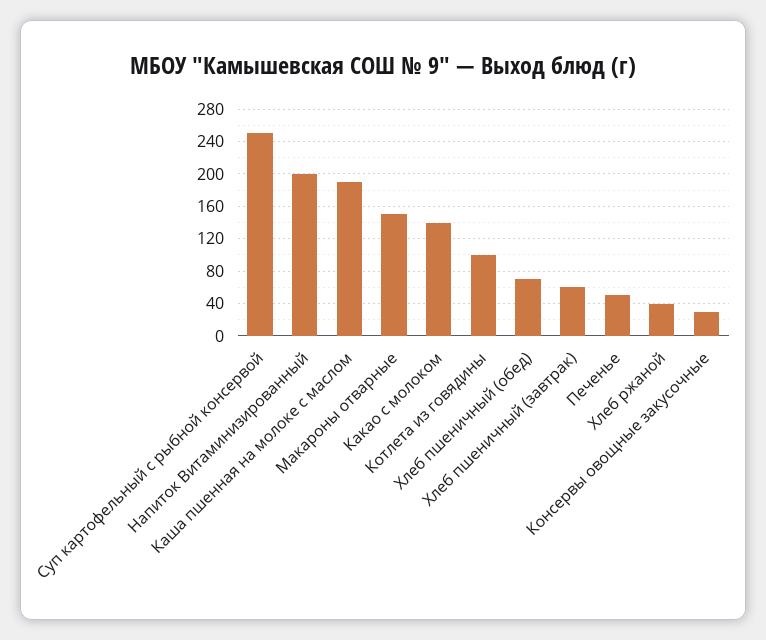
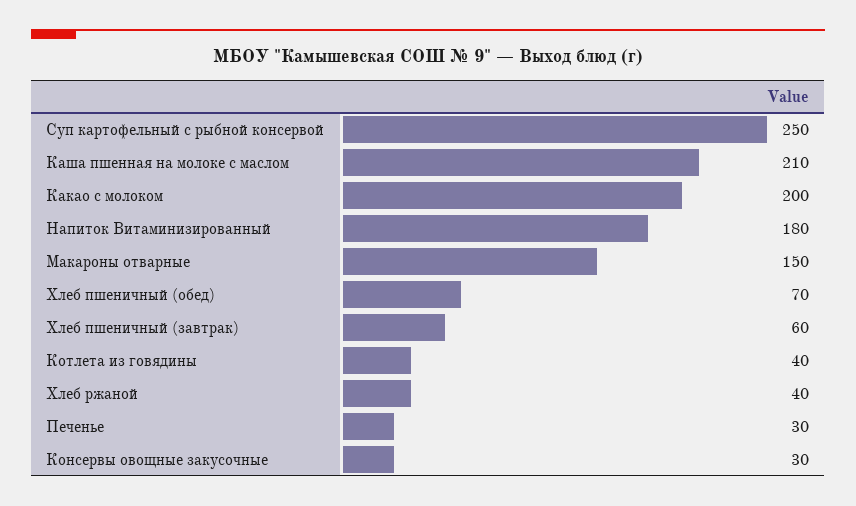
  {
    "Суп картофельный с рыбной консервой": 250,
-   "Напиток Витаминизированный": 200,
+   "Напиток Витаминизированный": 180,
-   "Каша пшенная на молоке с маслом": 190,
+   "Каша пшенная на молоке с маслом": 210,
    "Макароны отварные": 150,
-   "Какао с молоком": 140,
+   "Какао с молоком": 200,
-   "Котлета из говядины": 100,
+   "Котлета из говядины": 40,
    "Хлеб пшеничный (обед)": 70,
    "Хлеб пшеничный (завтрак)": 60,
-   "Печенье": 50,
+   "Печенье": 30,
    "Хлеб ржаной": 40,
    "Консервы овощные закусочные": 30
  }

